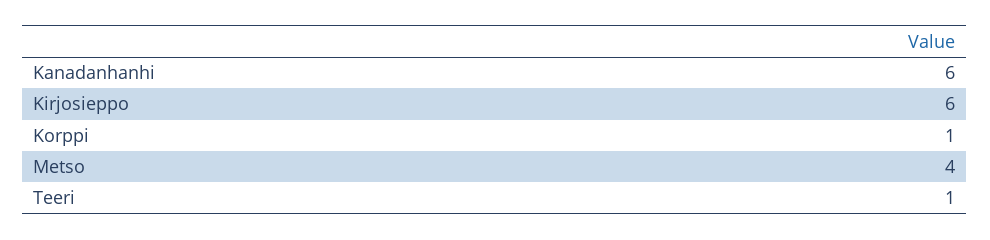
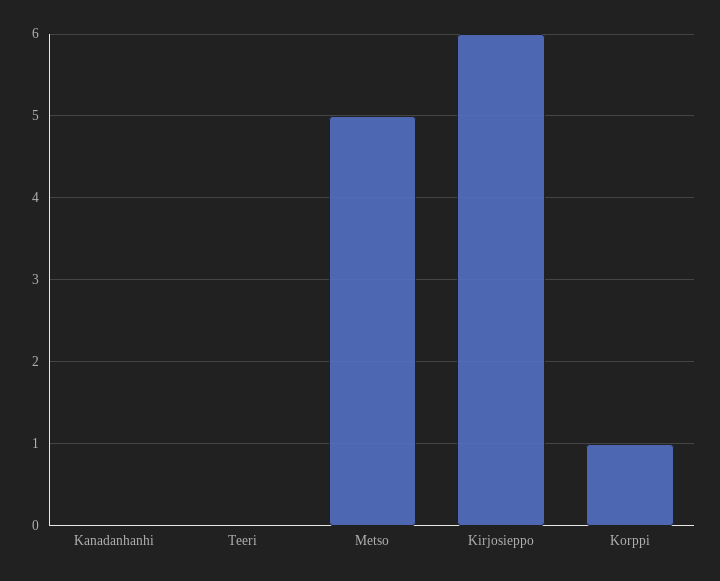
  {
-   "Kanadanhanhi": 6,
+   "Kanadanhanhi": 0,
    "Kirjosieppo": 6,
    "Korppi": 1,
-   "Metso": 4,
+   "Metso": 5,
-   "Teeri": 1
+   "Teeri": 0
  }

